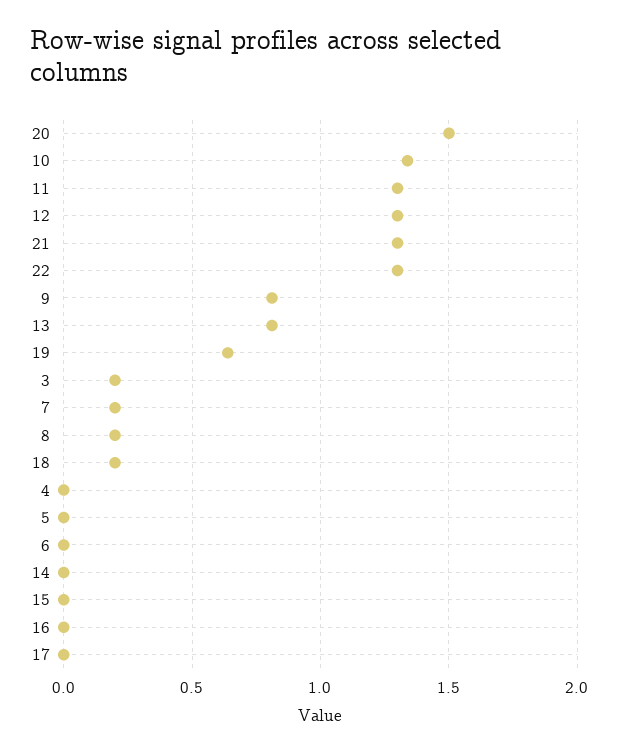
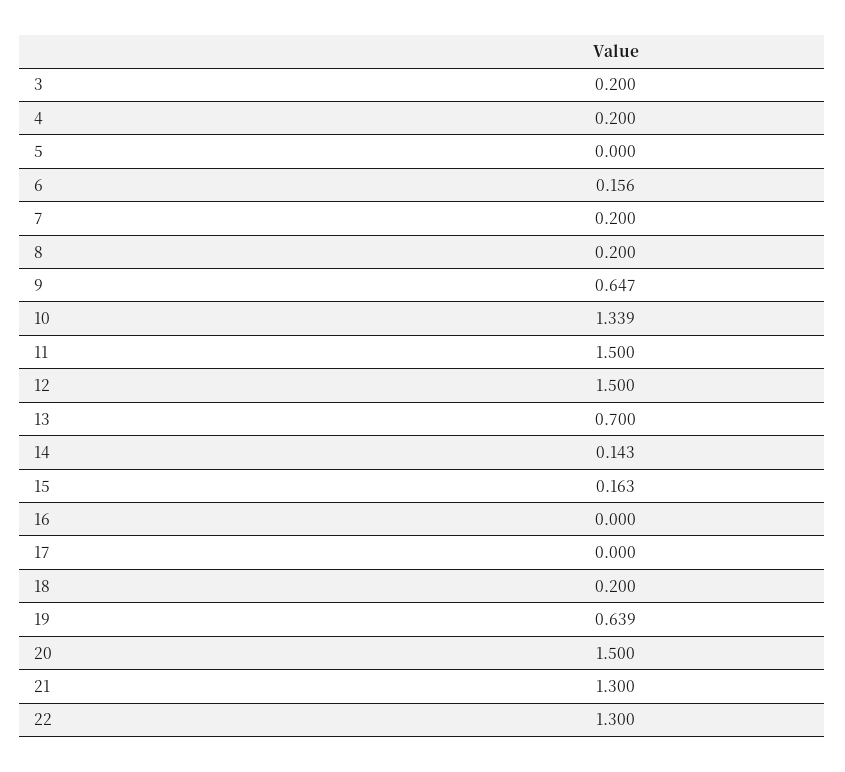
  {
    "20": 1.5,
    "10": 1.339,
-   "11": 1.3,
+   "11": 1.5,
-   "12": 1.3,
+   "12": 1.5,
    "21": 1.3,
    "22": 1.3,
-   "9": 0.8,
+   "9": 0.647,
-   "13": 0.8,
+   "13": 0.7,
    "19": 0.639,
    "3": 0.2,
    "7": 0.2,
    "8": 0.2,
    "18": 0.2,
-   "4": 0,
+   "4": 0.2,
    "5": 0,
-   "6": 0,
+   "6": 0.156,
-   "14": 0,
+   "14": 0.143,
-   "15": 0,
+   "15": 0.163,
    "16": 0,
    "17": 0
  }

